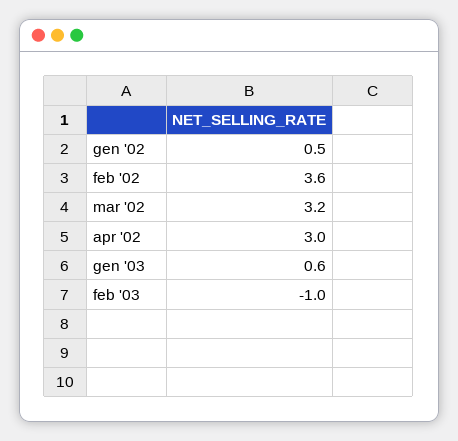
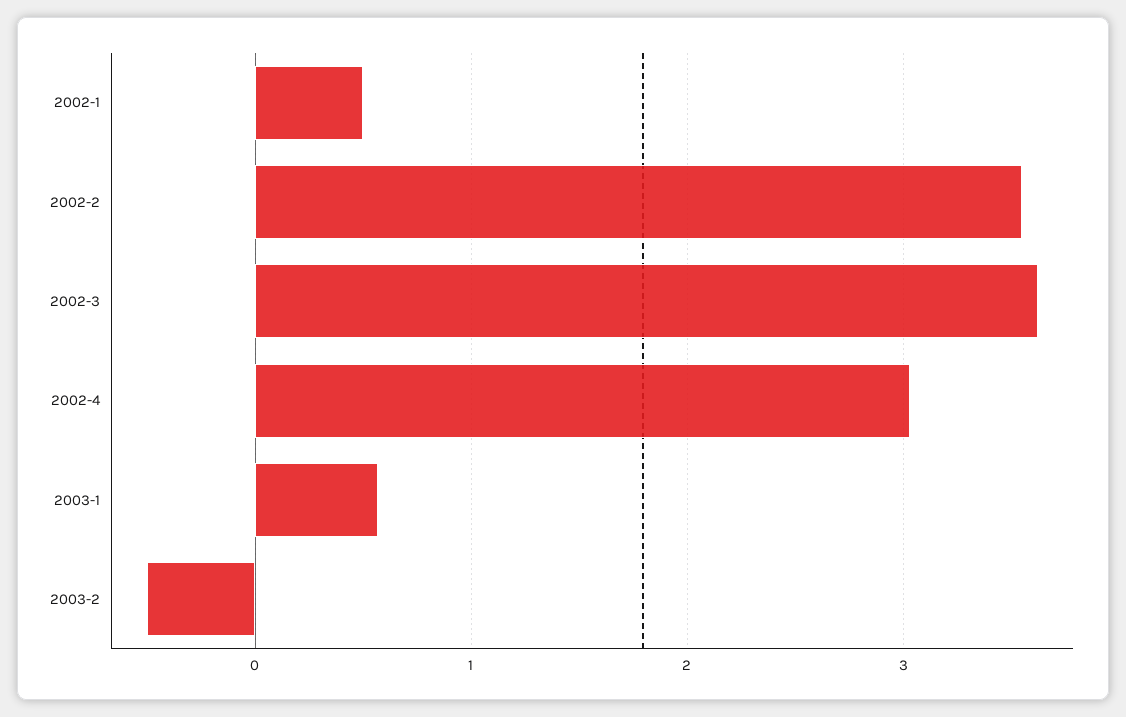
  {
    "gen '02": 0.5,
    "feb '02": 3.6,
-   "mar '02": 3.2,
+   "mar '02": 3.6,
    "apr '02": 3,
    "gen '03": 0.6,
-   "feb '03": -1
+   "feb '03": -0.5
  }

